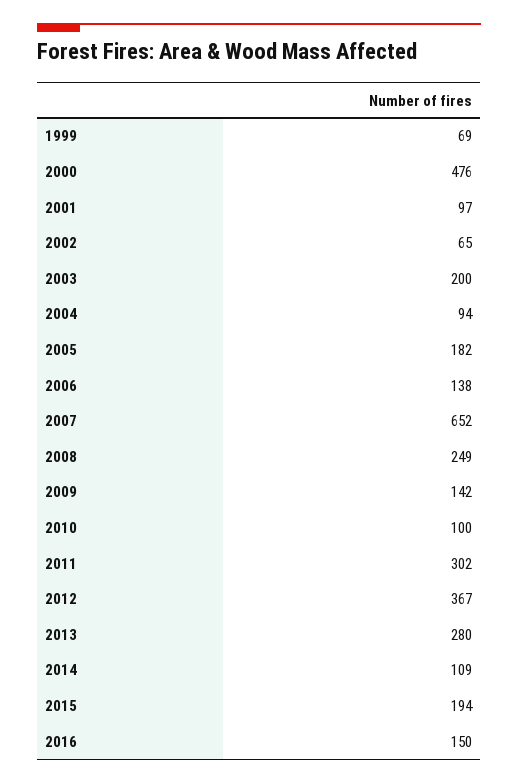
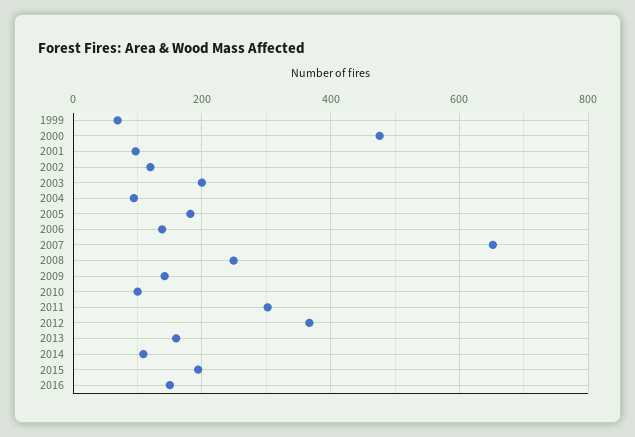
  {
    "1999": 69,
    "2000": 476,
    "2001": 97,
-   "2002": 65,
+   "2002": 120,
    "2003": 200,
    "2004": 94,
    "2005": 182,
    "2006": 138,
    "2007": 652,
    "2008": 249,
    "2009": 142,
    "2010": 100,
    "2011": 302,
    "2012": 367,
-   "2013": 280,
+   "2013": 160,
    "2014": 109,
    "2015": 194,
    "2016": 150
  }

